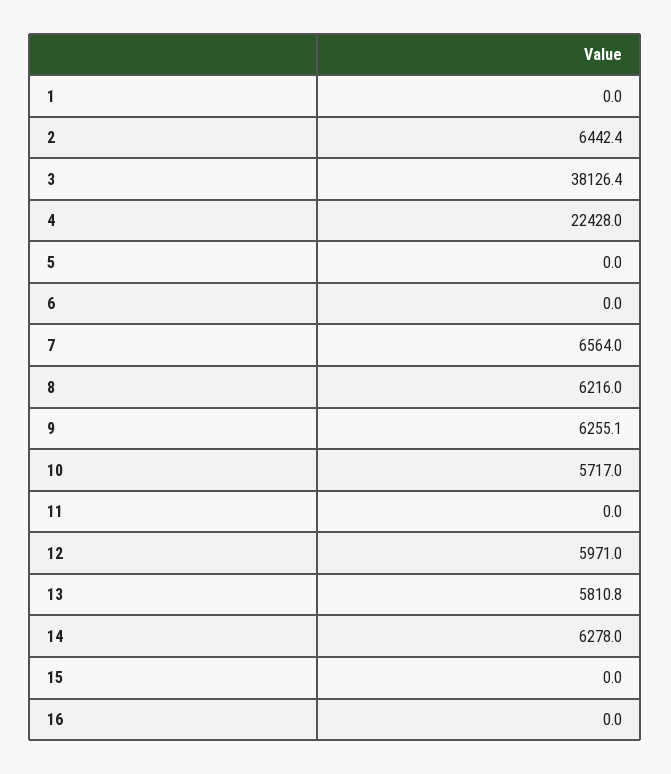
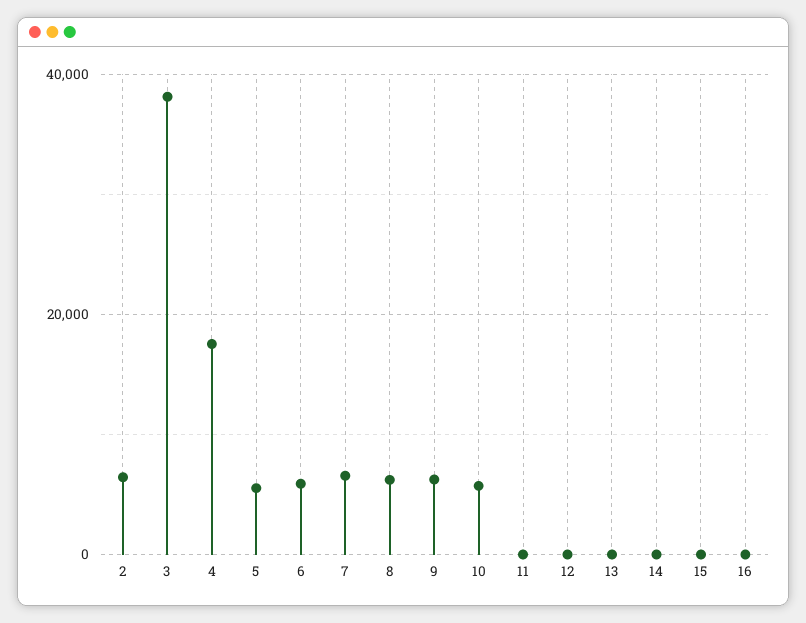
  {
-   "1": 0,
    "2": 6442.4,
    "3": 38126.4,
-   "4": 22428,
+   "4": 18000,
-   "5": 0,
+   "5": 6000,
-   "6": 0,
+   "6": 6000,
    "7": 6564,
    "8": 6216,
    "9": 6255.1,
    "10": 5717,
    "11": 0,
-   "12": 5971,
+   "12": 0,
-   "13": 5810.8,
+   "13": 0,
-   "14": 6278,
+   "14": 0,
    "15": 0,
    "16": 0
  }

